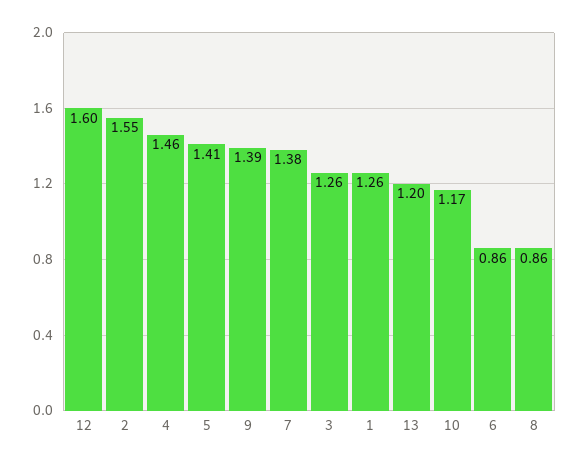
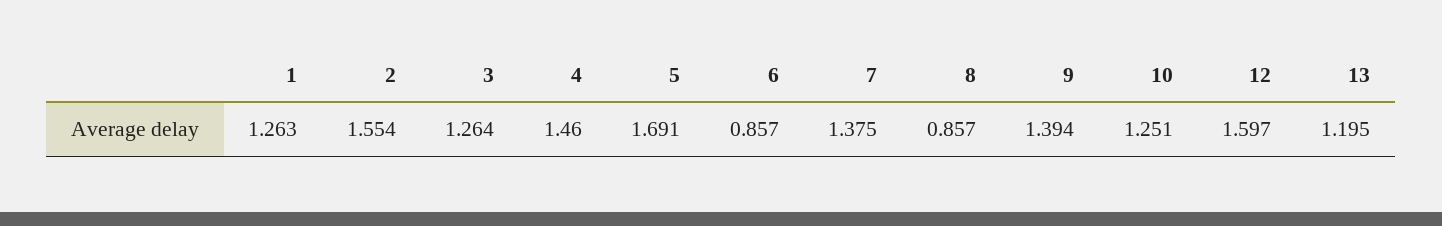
  {
    "12": 1.597,
    "2": 1.554,
    "4": 1.46,
-   "5": 1.41,
+   "5": 1.691,
    "9": 1.394,
    "7": 1.375,
    "3": 1.264,
    "1": 1.263,
    "13": 1.195,
-   "10": 1.17,
+   "10": 1.251,
    "6": 0.857,
    "8": 0.857
  }

